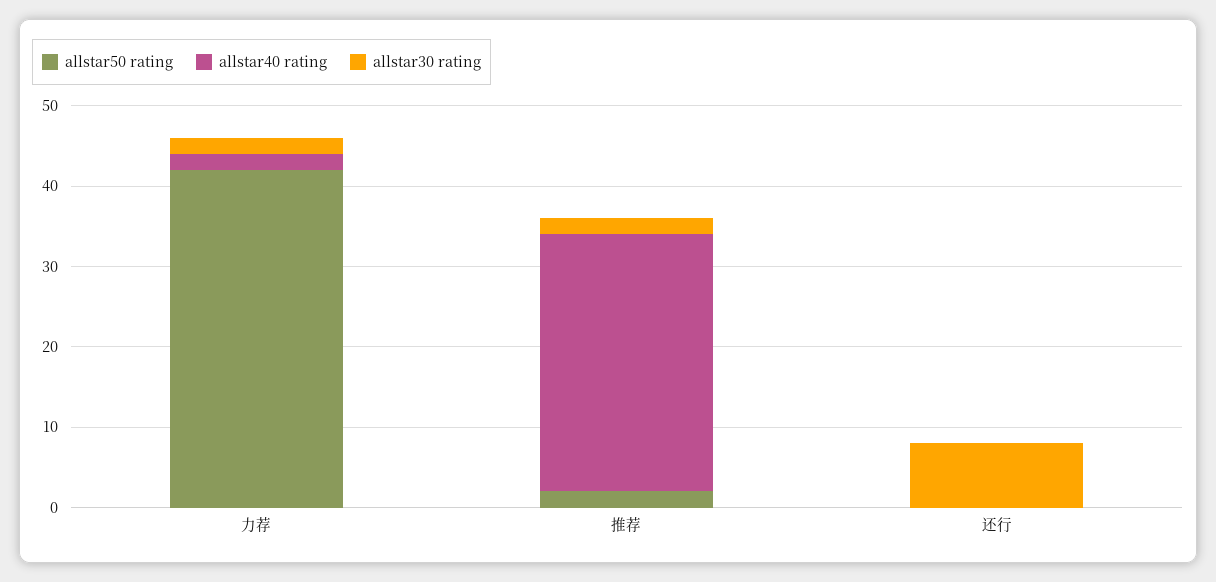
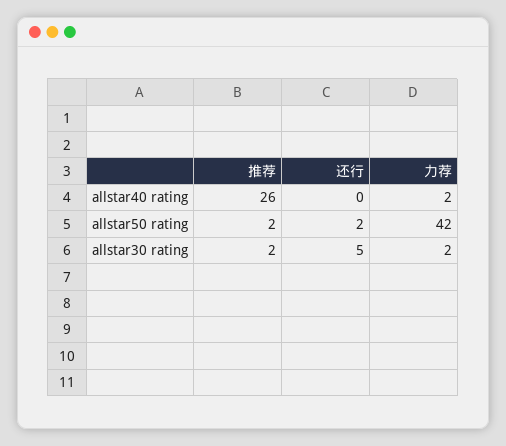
  {
    "allstar50 rating": {
      "力荐": 42,
      "推荐": 2,
-     "还行": 0
+     "还行": 2
    },
    "allstar40 rating": {
      "力荐": 2,
-     "推荐": 32,
+     "推荐": 26,
      "还行": 0
    },
    "allstar30 rating": {
      "力荐": 2,
      "推荐": 2,
-     "还行": 8
+     "还行": 5
    }
  }

